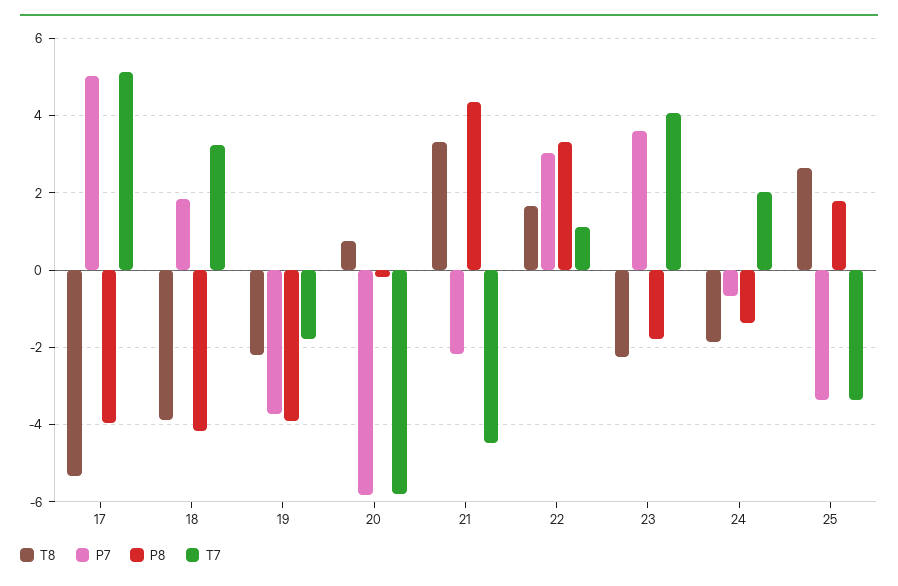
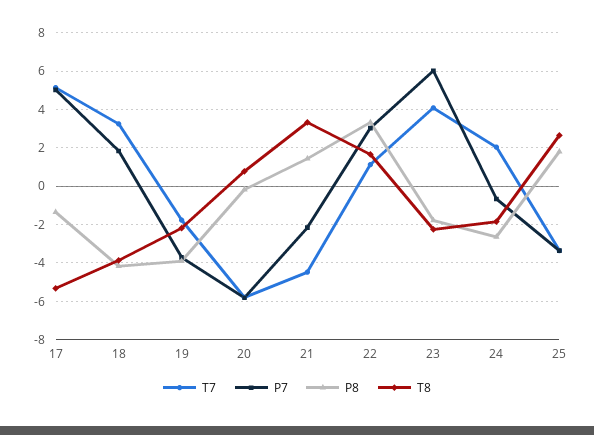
  {
    "T8": {
      "17": -5.4,
      "18": -3.8,
      "19": -2.2,
      "20": 0.8,
      "21": 3.4,
      "22": 1.6,
      "23": -2.2,
      "24": -1.8,
      "25": 2.6
    },
    "P7": {
      "17": 5,
      "18": 1.8,
      "19": -3.8,
      "20": -5.8,
      "21": -2.2,
      "22": 3,
-     "23": 3.6,
+     "23": 6,
      "24": -0.6,
      "25": -3.4
    },
    "P8": {
-     "17": -4,
+     "17": -1.5,
      "18": -4.2,
      "19": -4,
      "20": -0.2,
-     "21": 4.4,
+     "21": 1.5,
      "22": 3.4,
      "23": -1.8,
-     "24": -1.4,
+     "24": -2.5,
      "25": 1.8
    },
    "T7": {
      "17": 5.2,
      "18": 3.2,
      "19": -1.8,
      "20": -5.8,
      "21": -4.4,
      "22": 1.2,
      "23": 4,
      "24": 2,
      "25": -3.4
    }
  }

